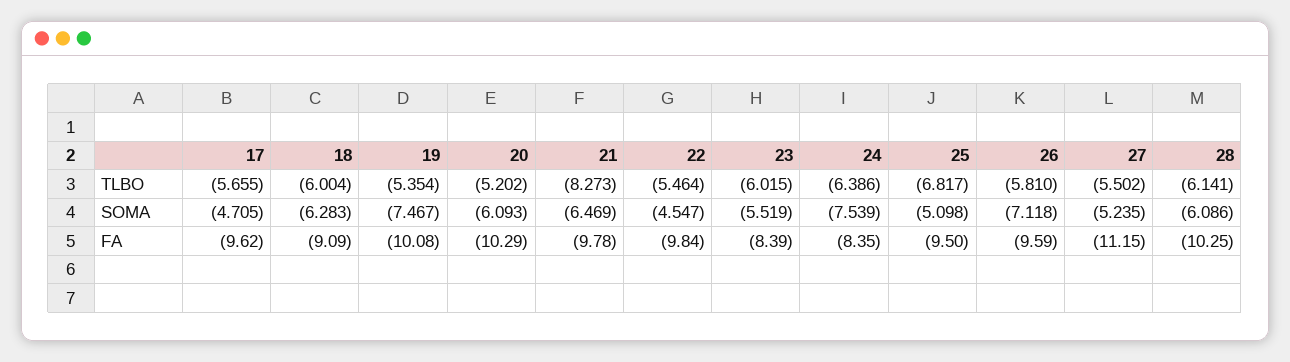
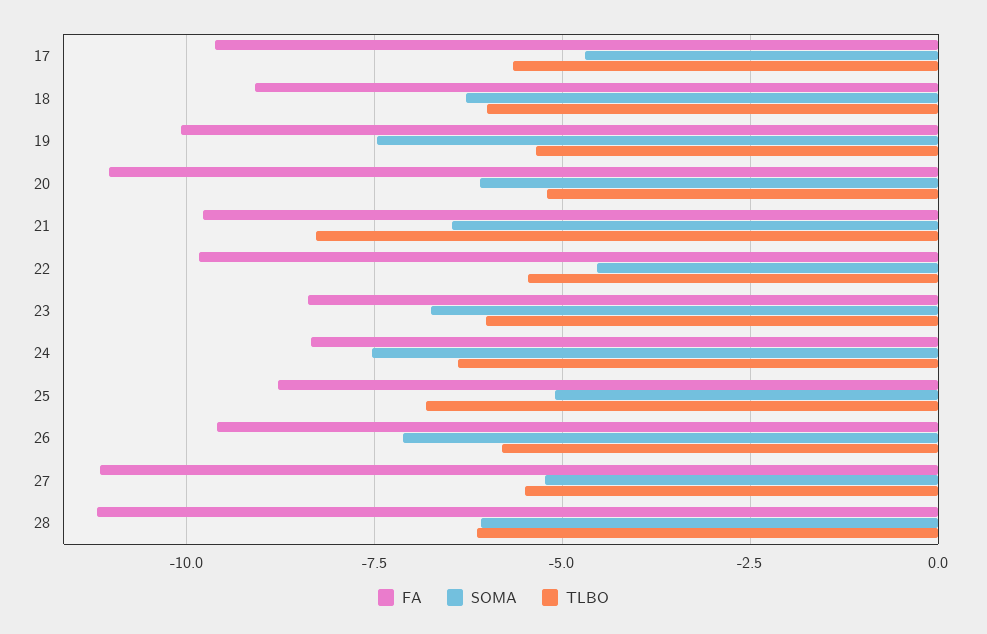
  {
    "TLBO": {
      "17": -5.655,
      "18": -6.004,
      "19": -5.354,
      "20": -5.202,
      "21": -8.273,
      "22": -5.464,
      "23": -6.015,
      "24": -6.386,
      "25": -6.817,
      "26": -5.81,
      "27": -5.502,
      "28": -6.141
    },
    "SOMA": {
      "17": -4.705,
      "18": -6.283,
      "19": -7.467,
      "20": -6.093,
      "21": -6.469,
      "22": -4.547,
-     "23": -5.519,
+     "23": -6.75,
      "24": -7.539,
      "25": -5.098,
      "26": -7.118,
      "27": -5.235,
      "28": -6.086
    },
    "FA": {
      "17": -9.62,
      "18": -9.09,
      "19": -10.08,
-     "20": -10.29,
+     "20": -11,
      "21": -9.78,
      "22": -9.84,
      "23": -8.39,
      "24": -8.35,
-     "25": -9.5,
+     "25": -8.75,
      "26": -9.59,
      "27": -11.15,
-     "28": -10.25
+     "28": -11.25
    }
  }

